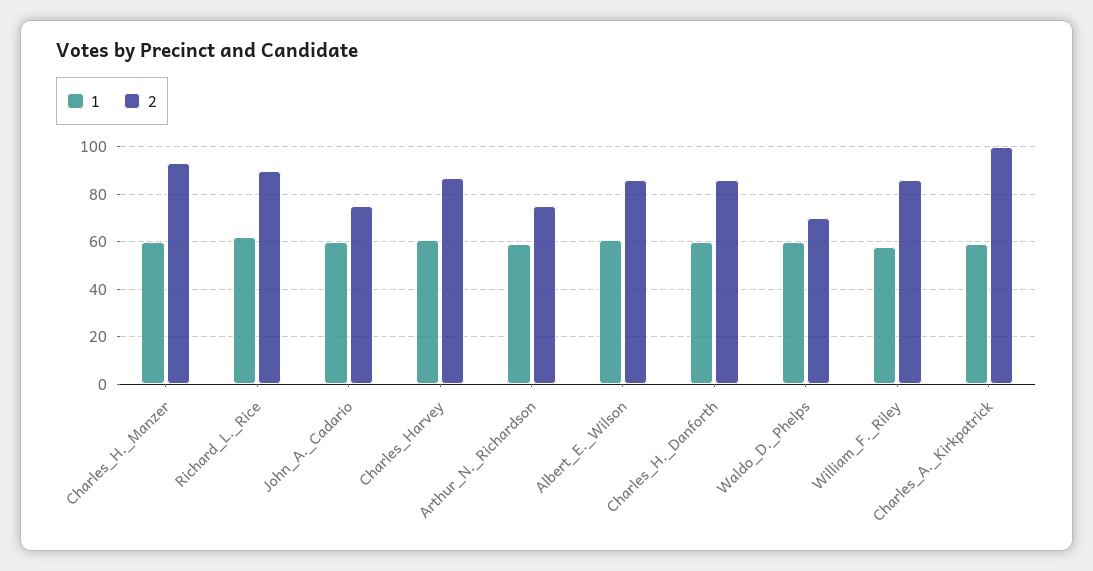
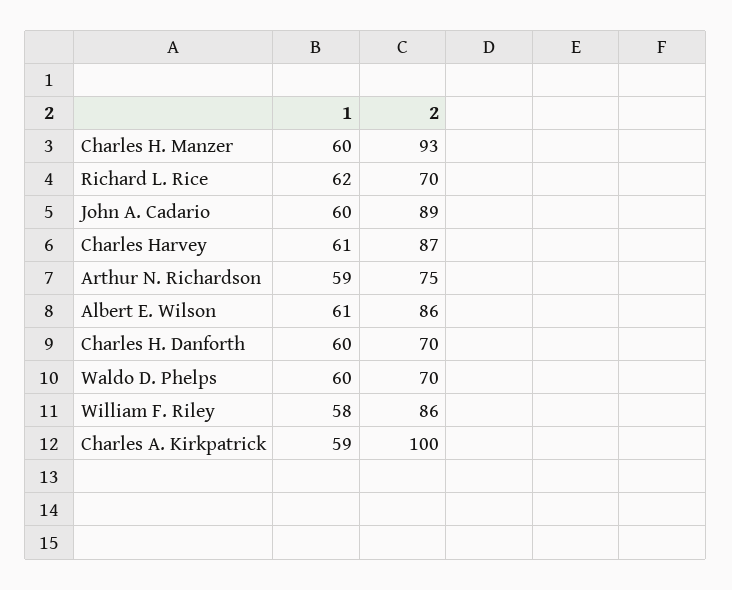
  {
    "1": {
      "Charles_H._Manzer": 60,
      "Richard_L._Rice": 62,
      "John_A._Cadario": 60,
      "Charles_Harvey": 61,
      "Arthur_N._Richardson": 59,
      "Albert_E._Wilson": 61,
      "Charles_H._Danforth": 60,
      "Waldo_D._Phelps": 60,
      "William_F._Riley": 58,
      "Charles_A._Kirkpatrick": 59
    },
    "2": {
      "Charles_H._Manzer": 93,
-     "Richard_L._Rice": 90,
+     "Richard_L._Rice": 70,
-     "John_A._Cadario": 75,
+     "John_A._Cadario": 89,
      "Charles_Harvey": 87,
      "Arthur_N._Richardson": 75,
      "Albert_E._Wilson": 86,
-     "Charles_H._Danforth": 85,
+     "Charles_H._Danforth": 70,
      "Waldo_D._Phelps": 70,
      "William_F._Riley": 86,
      "Charles_A._Kirkpatrick": 100
    }
  }

